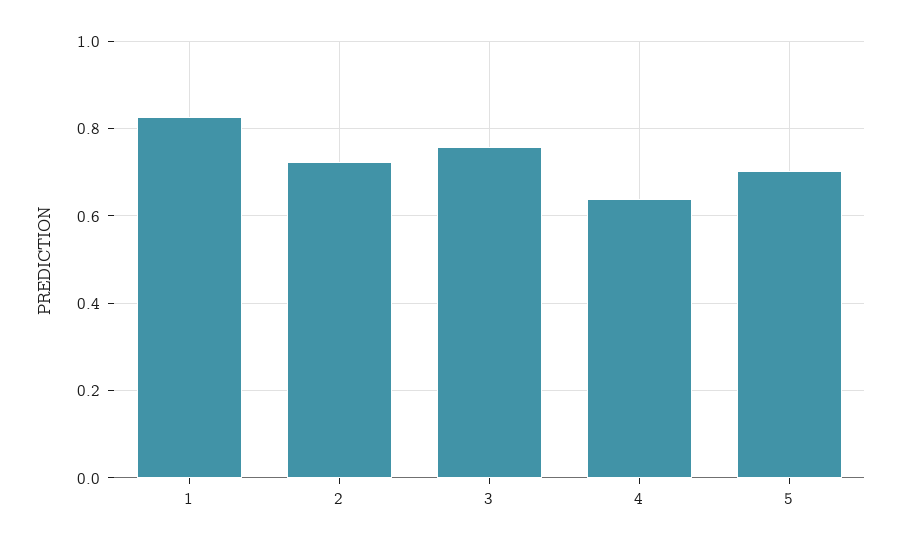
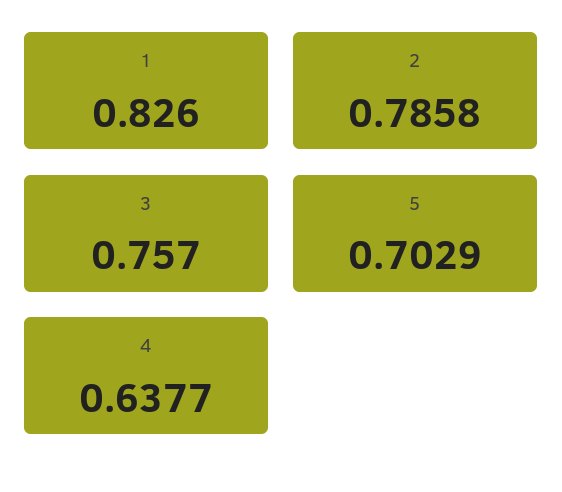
  {
    "1": 0.826,
-   "2": 0.72,
+   "2": 0.7858,
    "3": 0.757,
    "4": 0.6377,
    "5": 0.7029
  }

